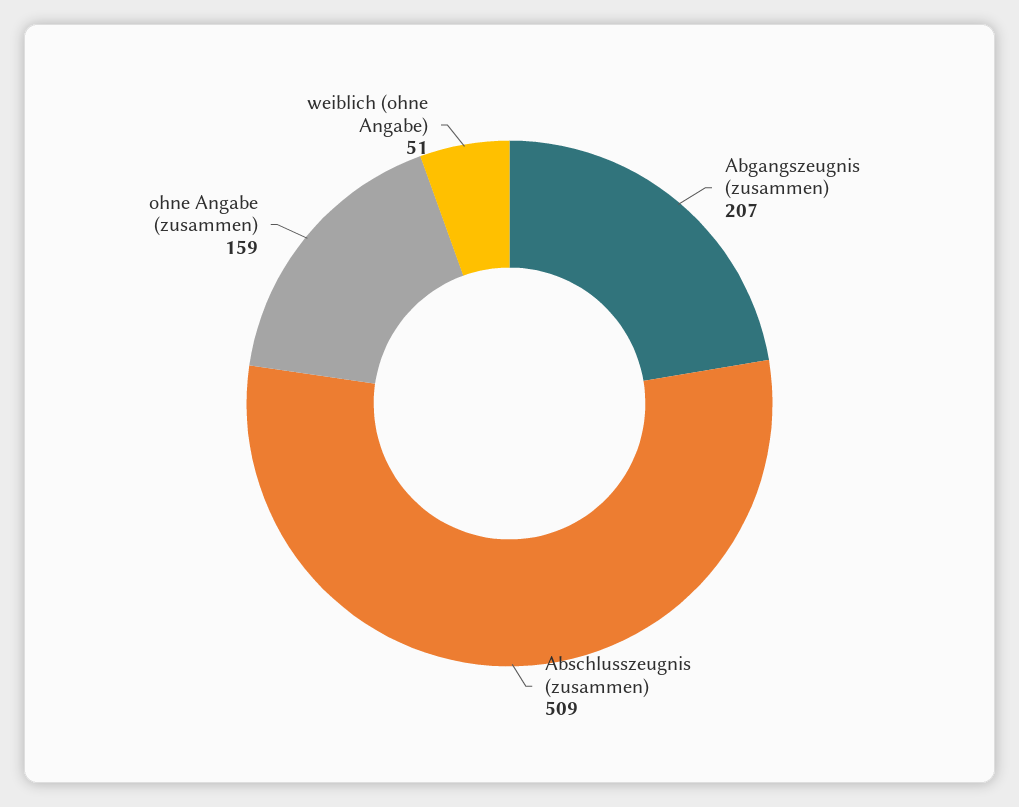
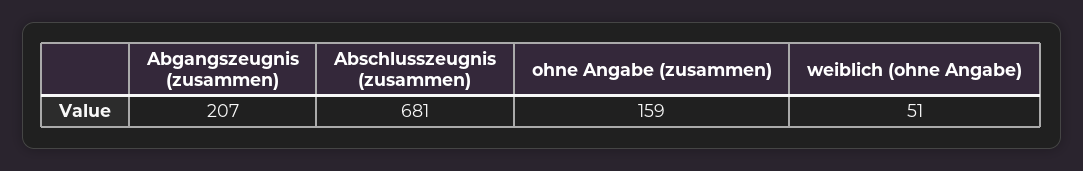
  {
    "Abgangszeugnis (zusammen)": 207,
-   "Abschlusszeugnis (zusammen)": 509,
+   "Abschlusszeugnis (zusammen)": 681,
    "ohne Angabe (zusammen)": 159,
    "weiblich (ohne Angabe)": 51
  }

